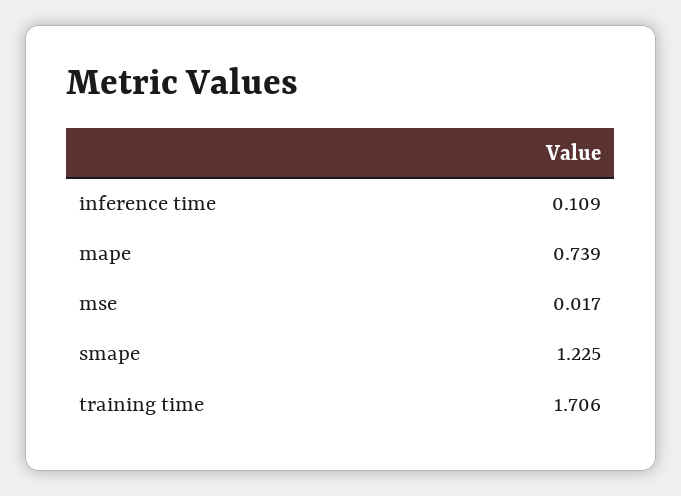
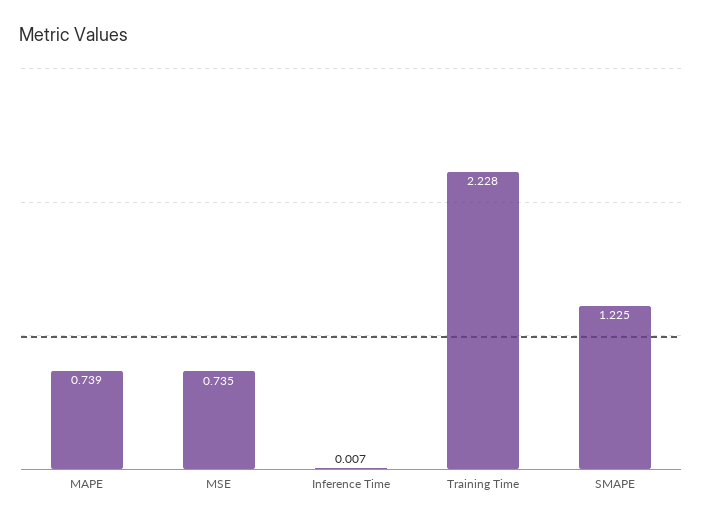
  {
-   "inference time": 0.109,
+   "inference time": 0.007,
    "mape": 0.739,
-   "mse": 0.017,
+   "mse": 0.735,
    "smape": 1.225,
-   "training time": 1.706
+   "training time": 2.228
  }

